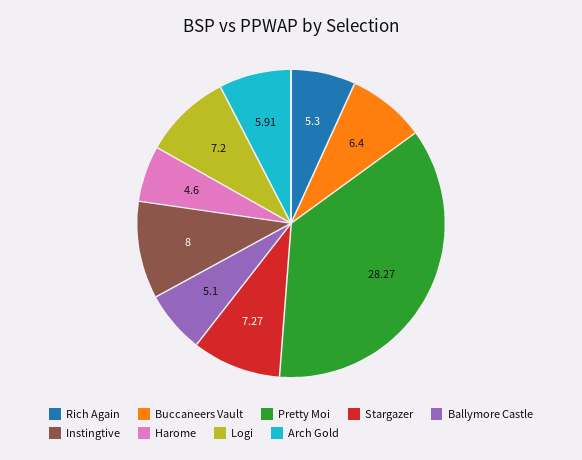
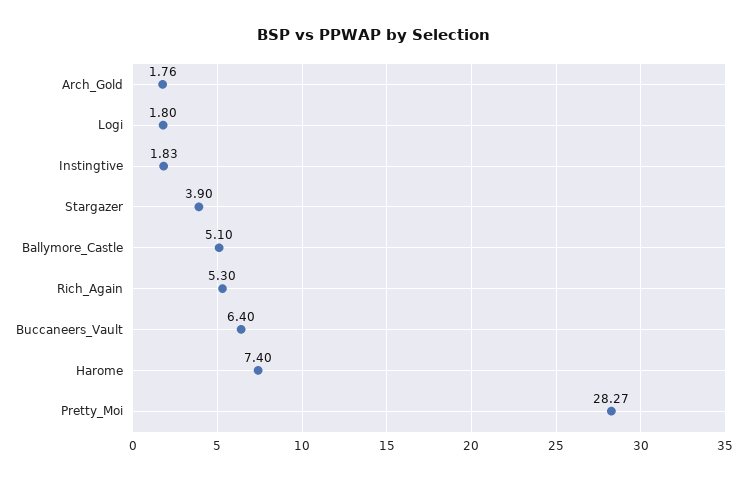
  {
    "Rich Again": 5.3,
    "Buccaneers Vault": 6.4,
    "Pretty Moi": 28.27,
-   "Stargazer": 7.27,
+   "Stargazer": 3.9,
    "Ballymore Castle": 5.1,
-   "Instingtive": 8,
+   "Instingtive": 1.83,
-   "Harome": 4.6,
+   "Harome": 7.4,
-   "Logi": 7.2,
+   "Logi": 1.8,
-   "Arch Gold": 5.91
+   "Arch Gold": 1.76
  }

